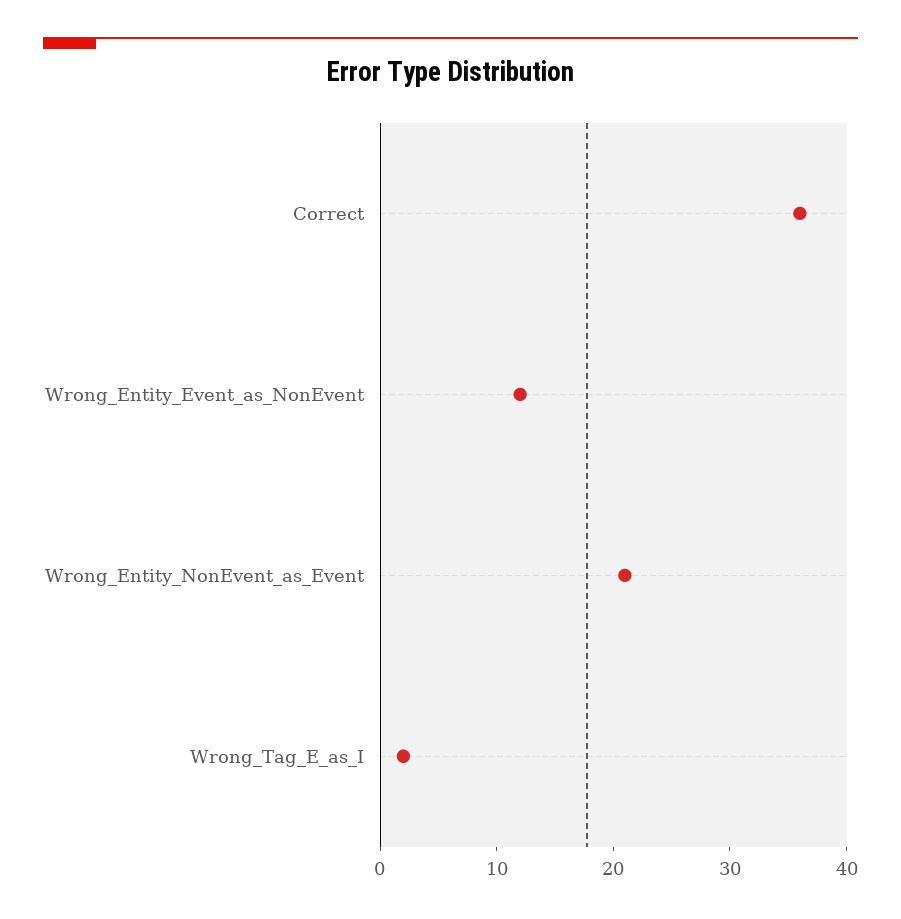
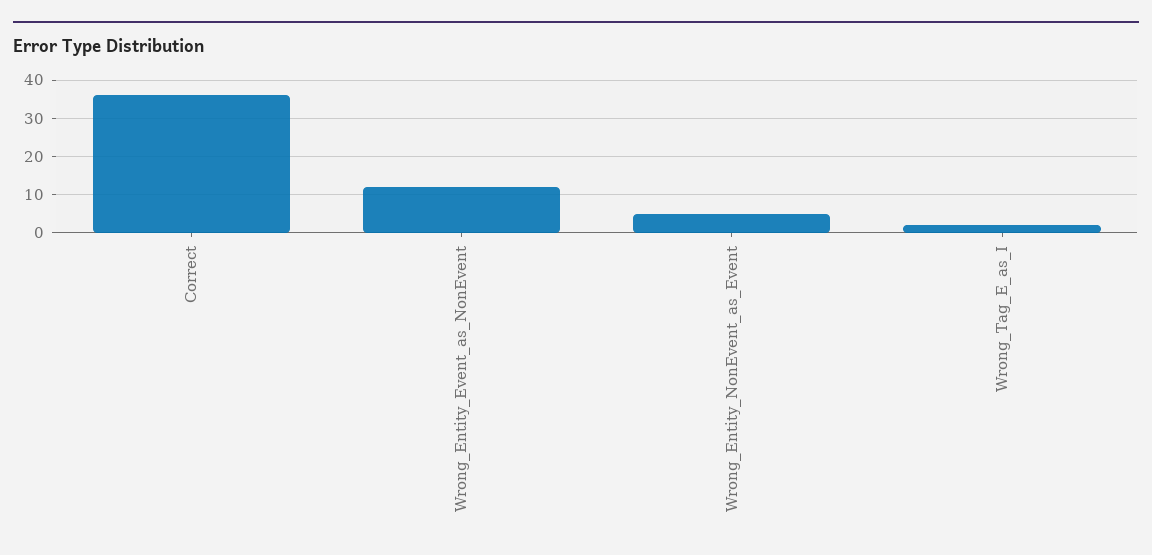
  {
    "Correct": 36,
    "Wrong_Entity_Event_as_NonEvent": 12,
-   "Wrong_Entity_NonEvent_as_Event": 21,
+   "Wrong_Entity_NonEvent_as_Event": 5,
    "Wrong_Tag_E_as_I": 2
  }

